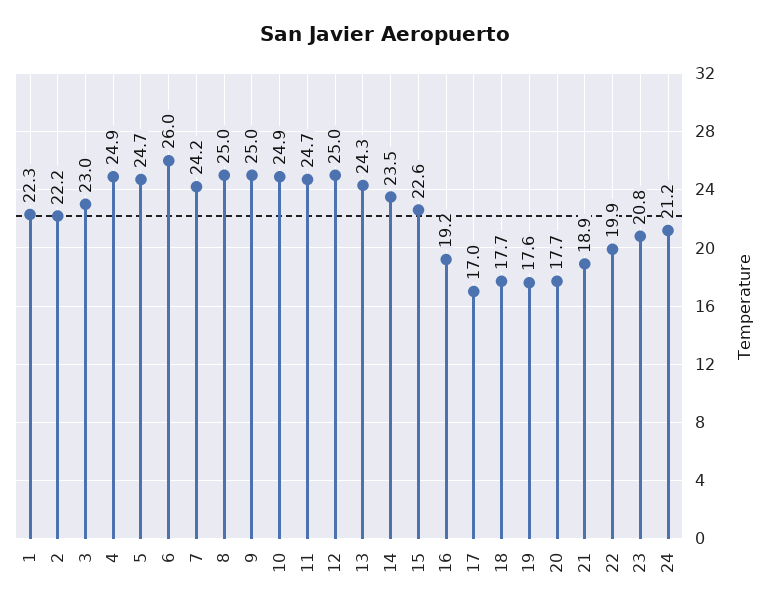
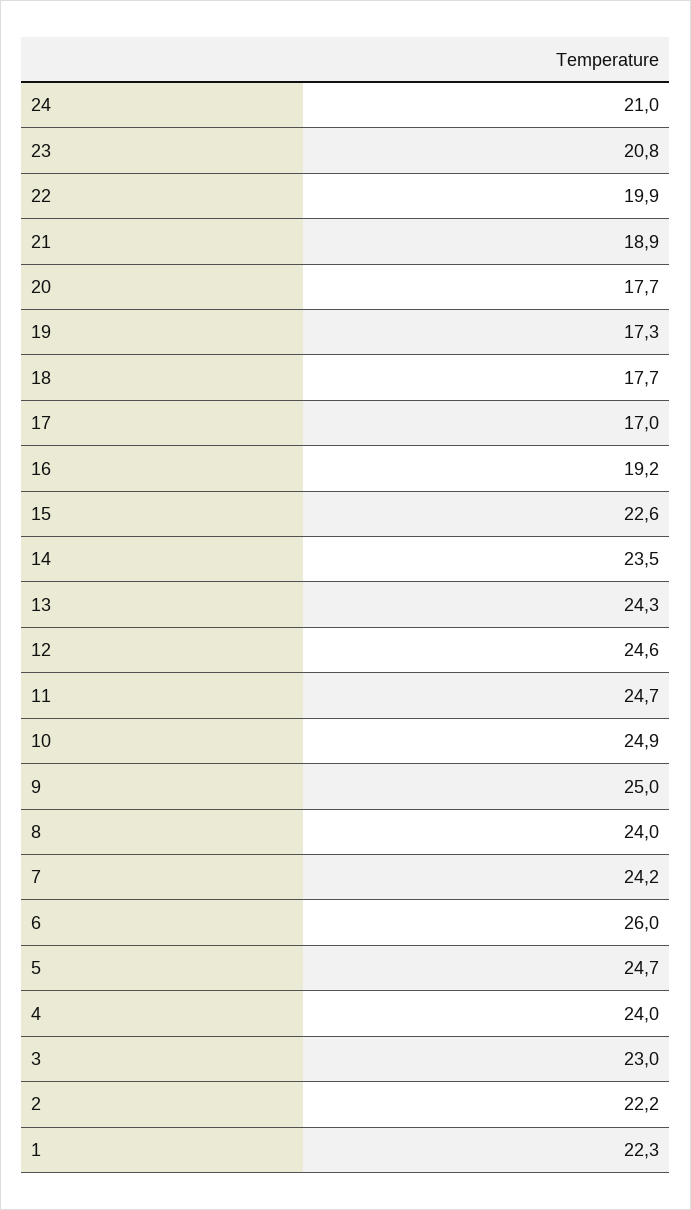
  {
    "1": 22.3,
    "2": 22.2,
    "3": 23,
-   "4": 24.9,
+   "4": 24,
    "5": 24.7,
    "6": 26,
    "7": 24.2,
-   "8": 25,
+   "8": 24,
    "9": 25,
    "10": 24.9,
    "11": 24.7,
-   "12": 25,
+   "12": 24.6,
    "13": 24.3,
    "14": 23.5,
    "15": 22.6,
    "16": 19.2,
    "17": 17,
    "18": 17.7,
-   "19": 17.6,
+   "19": 17.3,
    "20": 17.7,
    "21": 18.9,
    "22": 19.9,
    "23": 20.8,
-   "24": 21.2
+   "24": 21
  }

